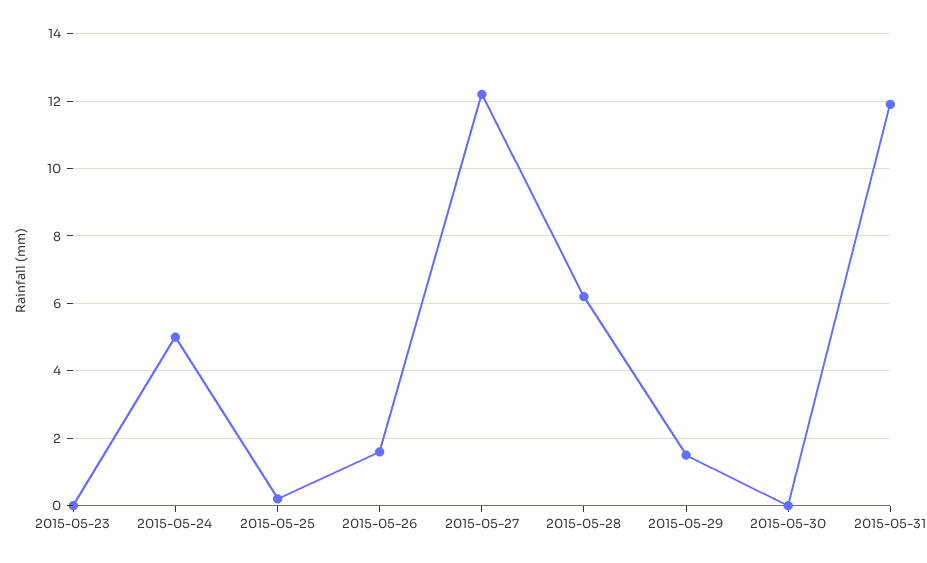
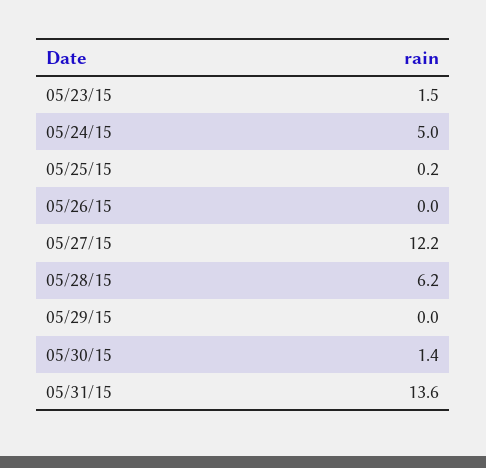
  {
-   "2015-05-23": 0,
+   "2015-05-23": 1.5,
    "2015-05-24": 5,
    "2015-05-25": 0.2,
-   "2015-05-26": 1.5,
+   "2015-05-26": 0,
    "2015-05-27": 12.2,
    "2015-05-28": 6.2,
-   "2015-05-29": 1.5,
+   "2015-05-29": 0,
-   "2015-05-30": 0,
+   "2015-05-30": 1.4,
-   "2015-05-31": 12
+   "2015-05-31": 13.6
  }

